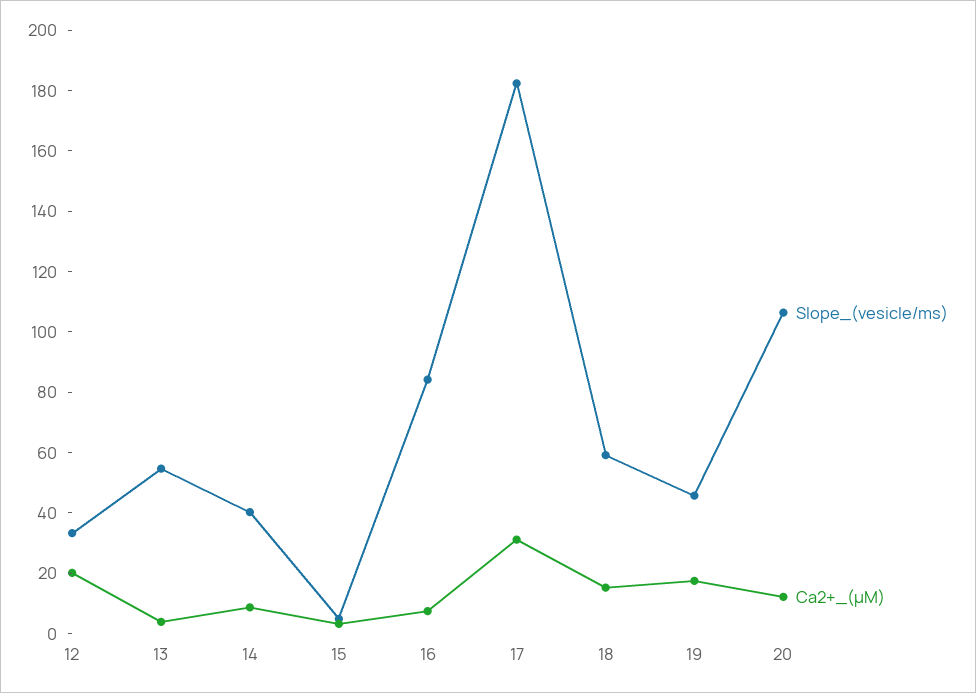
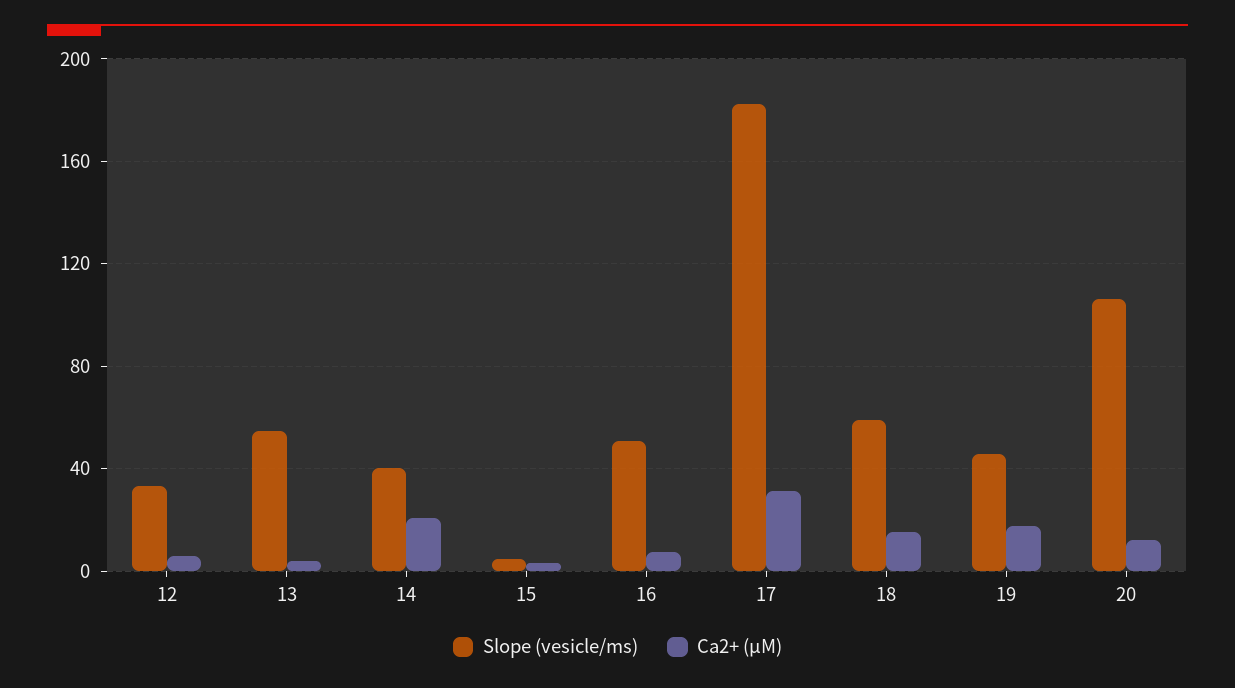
  {
    "Slope_(vesicle/ms)": {
      "12": 35,
      "13": 55,
      "14": 40,
      "15": 5,
-     "16": 85,
+     "16": 50,
      "17": 180,
      "18": 60,
      "19": 45,
      "20": 105
    },
    "Ca2+_(μM)": {
-     "12": 20,
+     "12": 5,
      "13": 5,
-     "14": 10,
+     "14": 20,
      "15": 5,
      "16": 5,
      "17": 30,
      "18": 15,
      "19": 20,
      "20": 10
    }
  }

